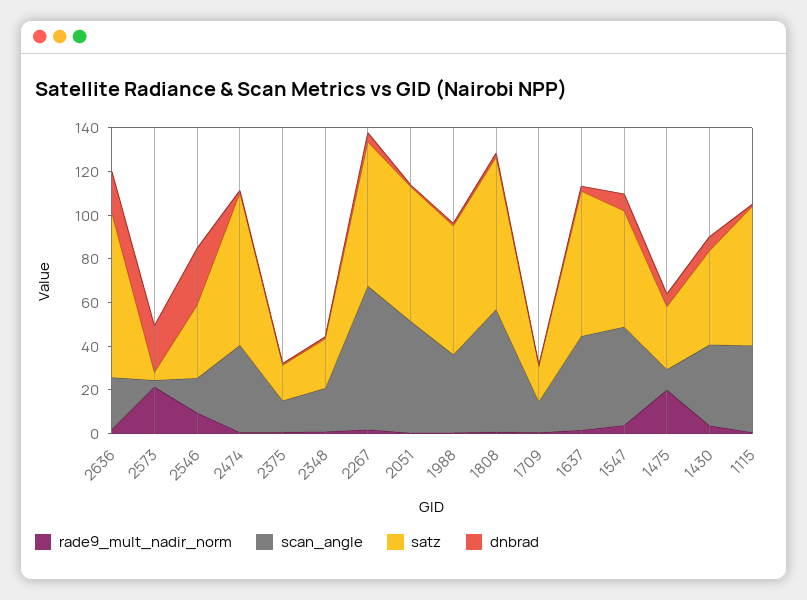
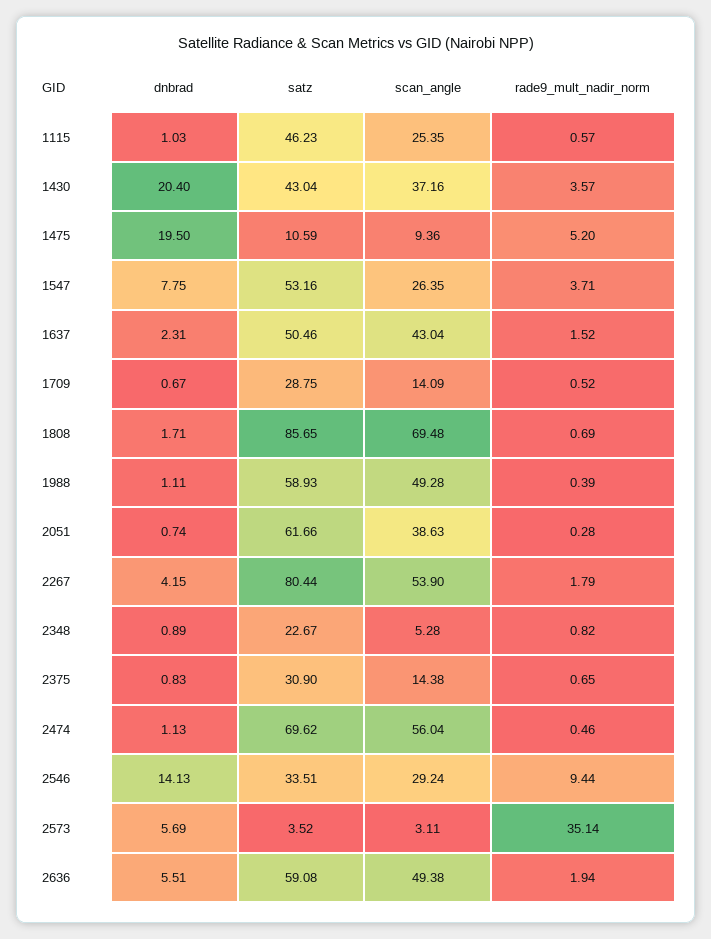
  {
    "rade9_mult_nadir_norm": {
      "2636": 1.94,
-     "2573": 20,
+     "2573": 35.14,
      "2546": 9.44,
      "2474": 0.46,
      "2375": 0.65,
      "2348": 0.82,
      "2267": 1.79,
      "2051": 0.28,
      "1988": 0.39,
      "1808": 0.69,
      "1709": 0.52,
      "1637": 1.52,
      "1547": 3.71,
-     "1475": 20,
+     "1475": 5.2,
      "1430": 3.57,
      "1115": 0.57
    },
    "scan_angle": {
-     "2636": 25,
+     "2636": 49.38,
      "2573": 3.11,
-     "2546": 15,
+     "2546": 29.24,
-     "2474": 40,
+     "2474": 56.04,
      "2375": 14.38,
-     "2348": 20,
+     "2348": 5.28,
-     "2267": 65,
+     "2267": 53.9,
-     "2051": 50,
+     "2051": 38.63,
-     "1988": 35,
+     "1988": 49.28,
-     "1808": 55,
+     "1808": 69.48,
      "1709": 14.09,
      "1637": 43.04,
-     "1547": 45,
+     "1547": 26.35,
      "1475": 9.36,
      "1430": 37.16,
-     "1115": 40
+     "1115": 25.35
    },
    "satz": {
-     "2636": 75,
+     "2636": 59.08,
      "2573": 3.52,
      "2546": 33.51,
      "2474": 69.62,
-     "2375": 15,
+     "2375": 30.9,
      "2348": 22.67,
-     "2267": 65,
+     "2267": 80.44,
      "2051": 61.66,
      "1988": 58.93,
-     "1808": 70,
+     "1808": 85.65,
-     "1709": 15,
+     "1709": 28.75,
-     "1637": 65,
+     "1637": 50.46,
      "1547": 53.16,
-     "1475": 30,
+     "1475": 10.59,
      "1430": 43.04,
-     "1115": 65
+     "1115": 46.23
    },
    "dnbrad": {
-     "2636": 20,
+     "2636": 5.51,
-     "2573": 20,
+     "2573": 5.69,
-     "2546": 25,
+     "2546": 14.13,
      "2474": 1.13,
      "2375": 0.83,
      "2348": 0.89,
      "2267": 4.15,
      "2051": 0.74,
      "1988": 1.11,
      "1808": 1.71,
      "1709": 0.67,
      "1637": 2.31,
      "1547": 7.75,
-     "1475": 5,
+     "1475": 19.5,
-     "1430": 5,
+     "1430": 20.4,
      "1115": 1.03
    }
  }

